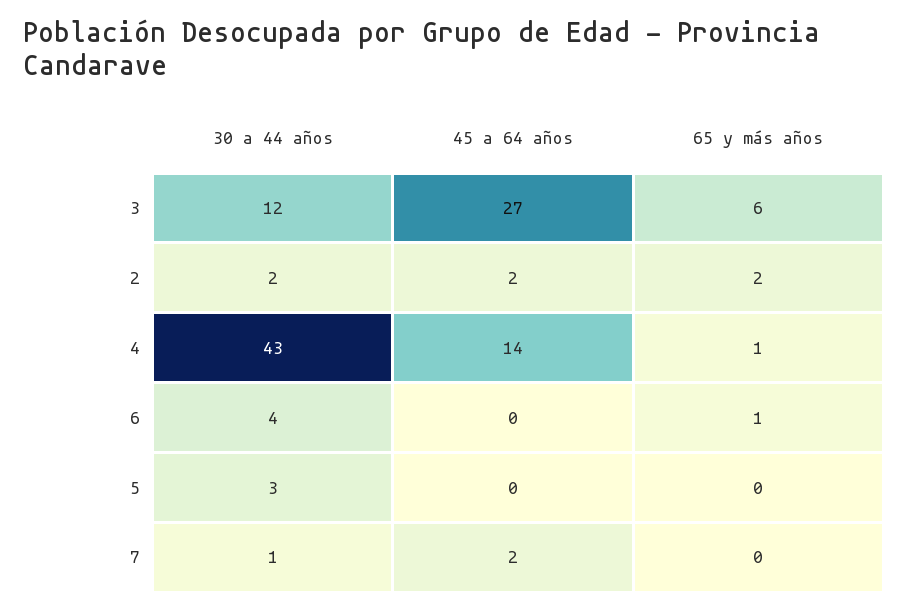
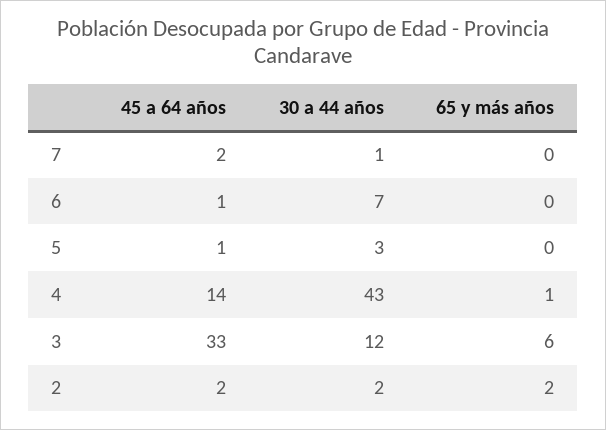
  {
    "30 a 44 años": {
      "3": 12,
      "2": 2,
      "4": 43,
-     "6": 4,
+     "6": 7,
      "5": 3,
      "7": 1
    },
    "45 a 64 años": {
-     "3": 27,
+     "3": 33,
      "2": 2,
      "4": 14,
-     "6": 0,
+     "6": 1,
-     "5": 0,
+     "5": 1,
      "7": 2
    },
    "65 y más años": {
      "3": 6,
      "2": 2,
      "4": 1,
-     "6": 1,
+     "6": 0,
      "5": 0,
      "7": 0
    }
  }

